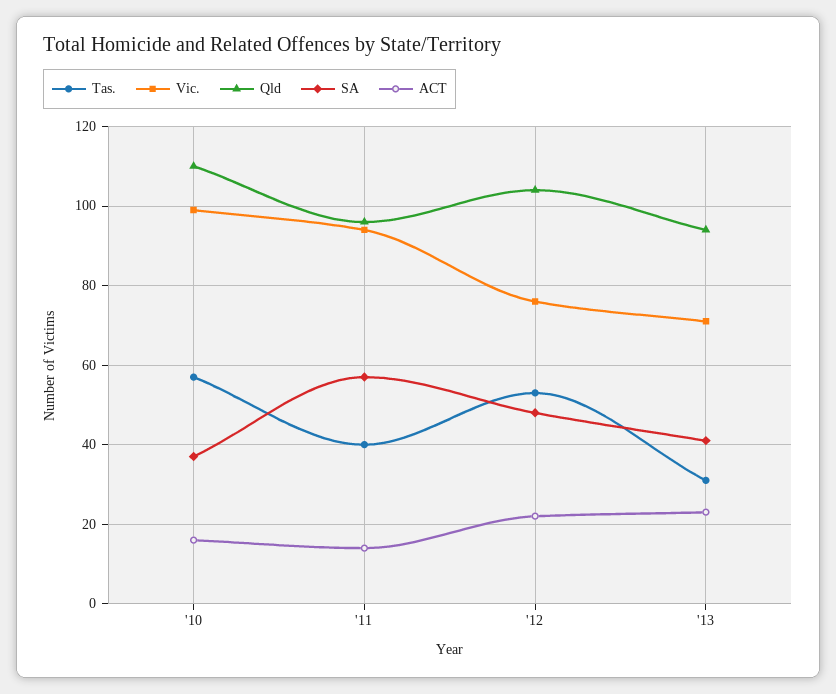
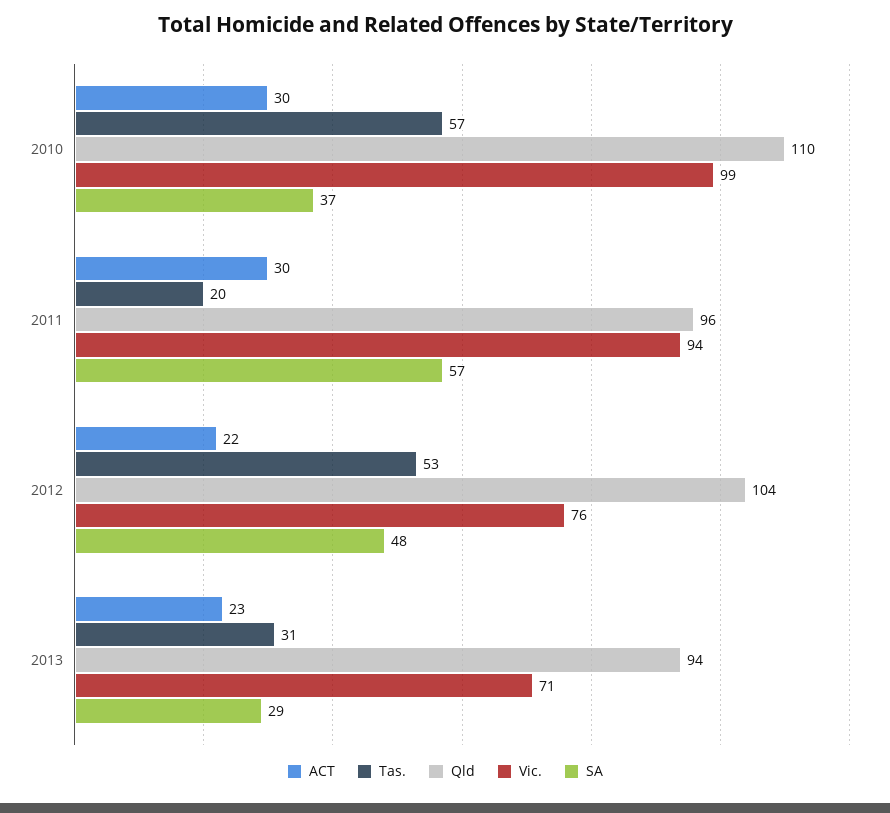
  {
    "Tas.": {
      "'10": 57,
-     "'11": 40,
+     "'11": 20,
      "'12": 53,
      "'13": 31
    },
    "Vic.": {
      "'10": 99,
      "'11": 94,
      "'12": 76,
      "'13": 71
    },
    "Qld": {
      "'10": 110,
      "'11": 96,
      "'12": 104,
      "'13": 94
    },
    "SA": {
      "'10": 37,
      "'11": 57,
      "'12": 48,
-     "'13": 40
+     "'13": 29
    },
    "ACT": {
-     "'10": 15,
+     "'10": 30,
-     "'11": 15,
+     "'11": 30,
      "'12": 22,
      "'13": 23
    }
  }

